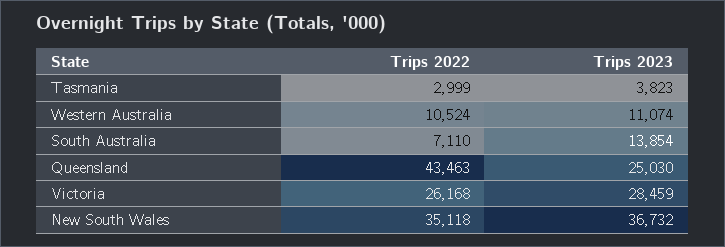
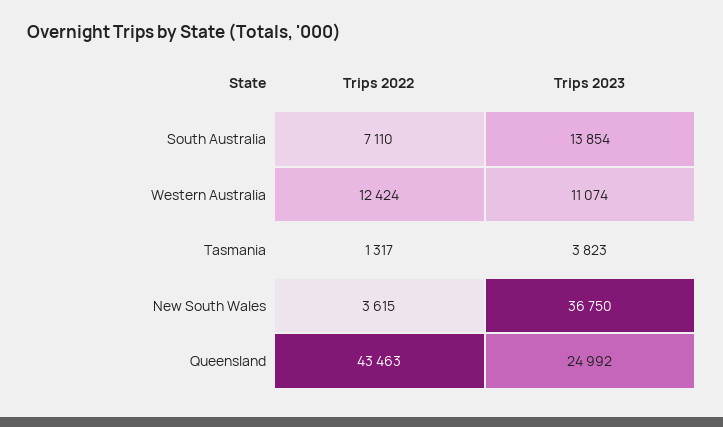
  {
    "Trips 2022": {
-     "Tasmania": 2999,
+     "Tasmania": 1317,
-     "Western Australia": 10524,
+     "Western Australia": 12424,
      "South Australia": 7110,
      "Queensland": 43463,
-     "Victoria": 26168,
-     "New South Wales": 35118
+     "New South Wales": 3615
    },
    "Trips 2023": {
      "Tasmania": 3823,
      "Western Australia": 11074,
      "South Australia": 13854,
-     "Queensland": 25030,
+     "Queensland": 24992,
-     "Victoria": 28459,
-     "New South Wales": 36732
+     "New South Wales": 36750
    }
  }

